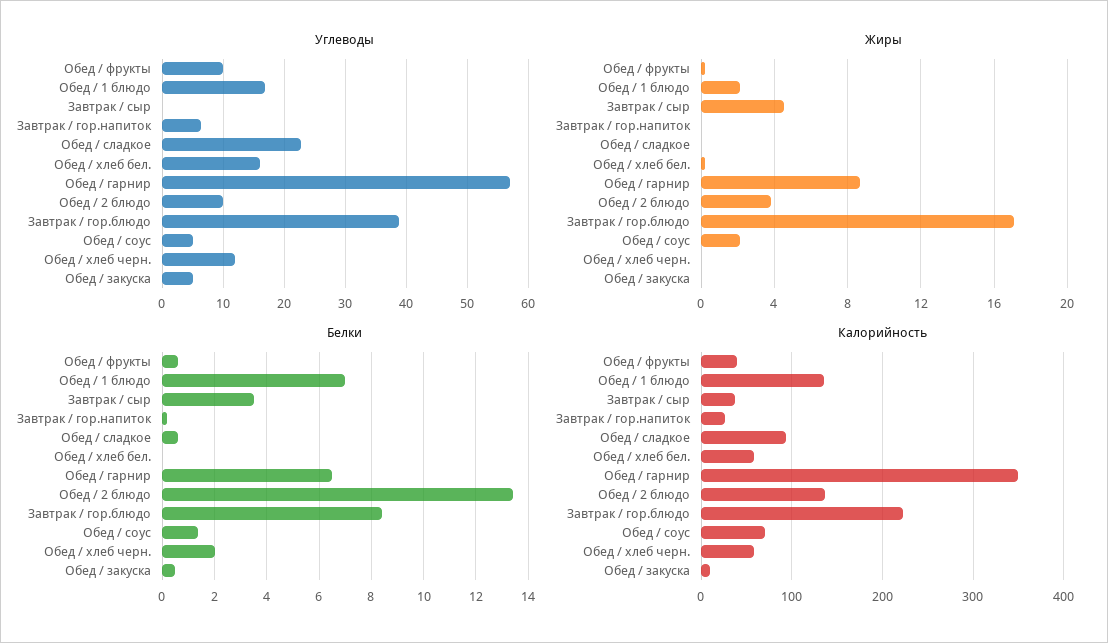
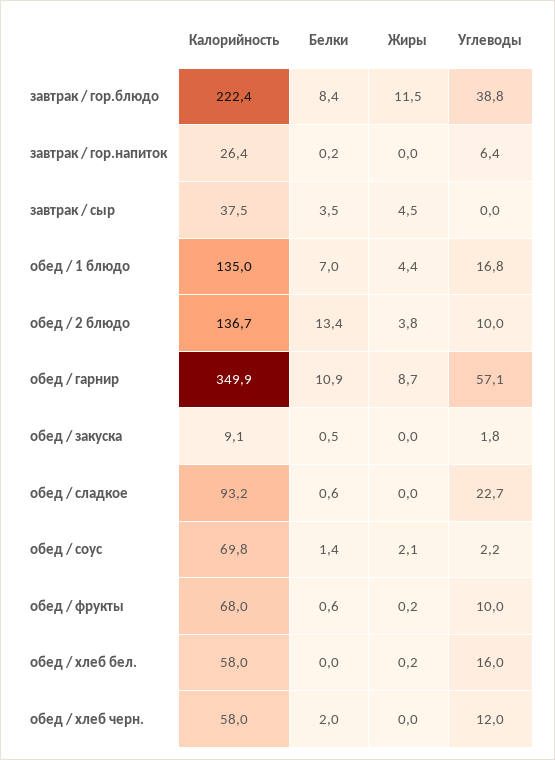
  {
    "Углеводы": {
      "Обед / фрукты": 10,
      "Обед / 1 блюдо": 16.8,
      "Завтрак / сыр": 0,
      "Завтрак / гор.напиток": 6.4,
      "Обед / сладкое": 22.7,
      "Обед / хлеб бел.": 16,
      "Обед / гарнир": 57.1,
      "Обед / 2 блюдо": 10,
      "Завтрак / гор.блюдо": 38.8,
-     "Обед / соус": 5,
+     "Обед / соус": 2.2,
      "Обед / хлеб черн.": 12,
-     "Обед / закуска": 5
+     "Обед / закуска": 1.8
    },
    "Жиры": {
      "Обед / фрукты": 0.2,
-     "Обед / 1 блюдо": 2,
+     "Обед / 1 блюдо": 4.4,
      "Завтрак / сыр": 4.5,
      "Завтрак / гор.напиток": 0,
      "Обед / сладкое": 0,
      "Обед / хлеб бел.": 0.2,
      "Обед / гарнир": 8.7,
      "Обед / 2 блюдо": 3.8,
-     "Завтрак / гор.блюдо": 17,
+     "Завтрак / гор.блюдо": 11.5,
      "Обед / соус": 2.1,
      "Обед / хлеб черн.": 0,
      "Обед / закуска": 0
    },
    "Белки": {
      "Обед / фрукты": 0.6,
      "Обед / 1 блюдо": 7,
      "Завтрак / сыр": 3.5,
      "Завтрак / гор.напиток": 0.2,
      "Обед / сладкое": 0.6,
      "Обед / хлеб бел.": 0,
-     "Обед / гарнир": 6.5,
+     "Обед / гарнир": 10.9,
      "Обед / 2 блюдо": 13.4,
      "Завтрак / гор.блюдо": 8.4,
      "Обед / соус": 1.4,
      "Обед / хлеб черн.": 2,
      "Обед / закуска": 0.5
    },
    "Калорийность": {
-     "Обед / фрукты": 40,
+     "Обед / фрукты": 68,
      "Обед / 1 блюдо": 135,
      "Завтрак / сыр": 37.5,
      "Завтрак / гор.напиток": 26.4,
      "Обед / сладкое": 93.2,
      "Обед / хлеб бел.": 58,
      "Обед / гарнир": 349.9,
      "Обед / 2 блюдо": 136.7,
      "Завтрак / гор.блюдо": 222.4,
      "Обед / соус": 69.8,
      "Обед / хлеб черн.": 58,
      "Обед / закуска": 9.1
    }
  }

